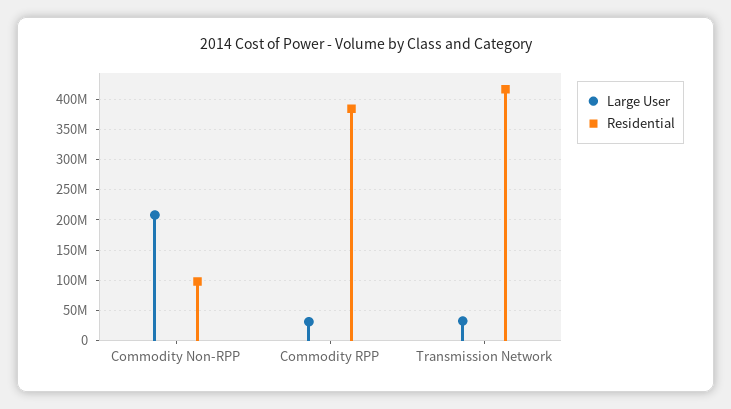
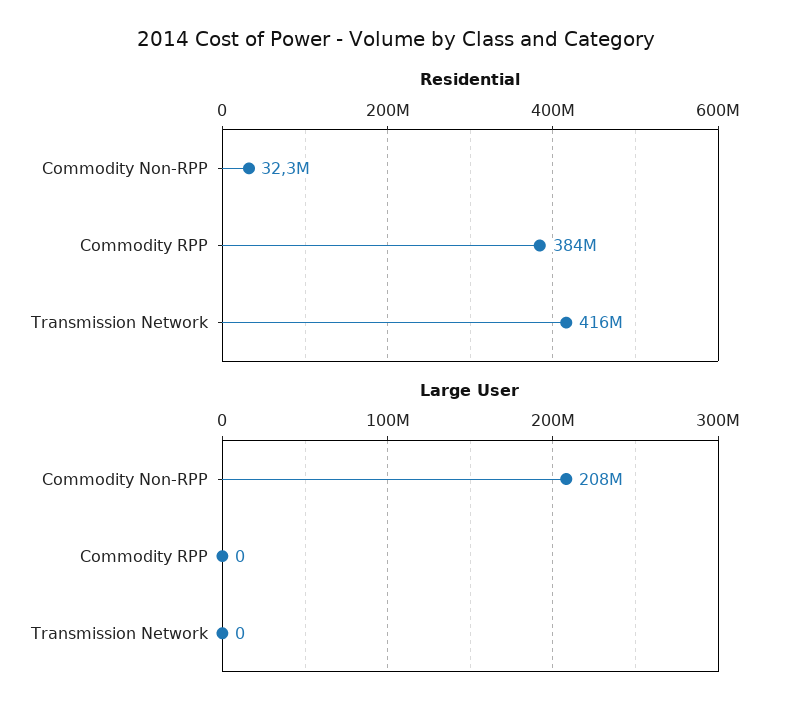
  {
    "Large User": {
      "Commodity Non-RPP": 208000000,
-     "Commodity RPP": 30000000,
+     "Commodity RPP": 0,
-     "Transmission Network": 30000000
+     "Transmission Network": 0
    },
    "Residential": {
-     "Commodity Non-RPP": 100000000,
+     "Commodity Non-RPP": 32300000,
      "Commodity RPP": 384000000,
      "Transmission Network": 416000000
    }
  }

